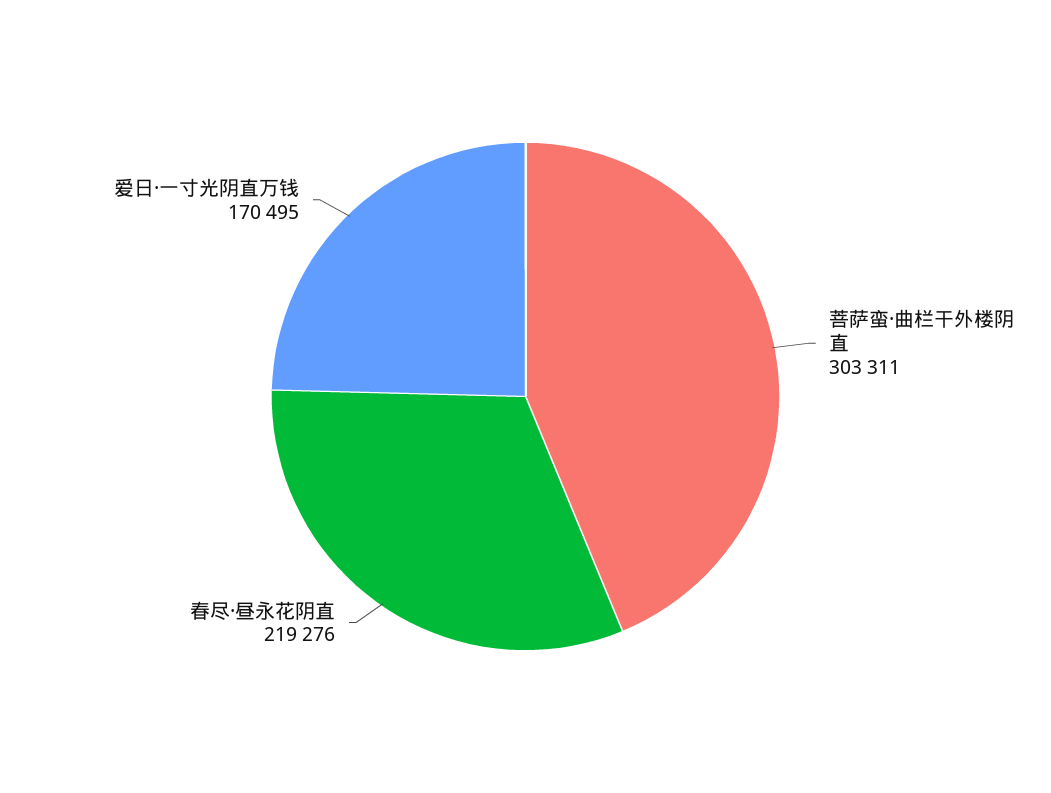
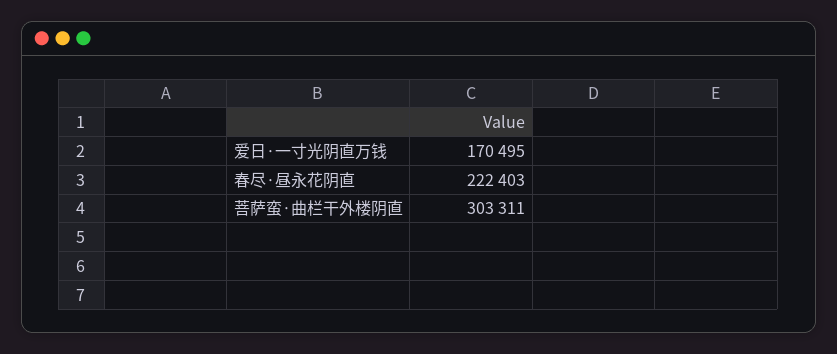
  {
    "菩萨蛮·曲栏干外楼阴直": 303311,
-   "春尽·昼永花阴直": 219276,
+   "春尽·昼永花阴直": 222403,
    "爱日·一寸光阴直万钱": 170495
  }

